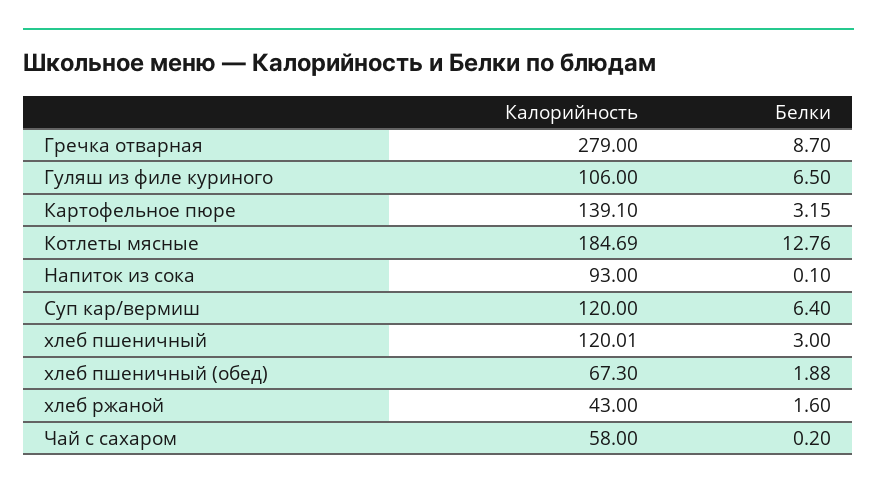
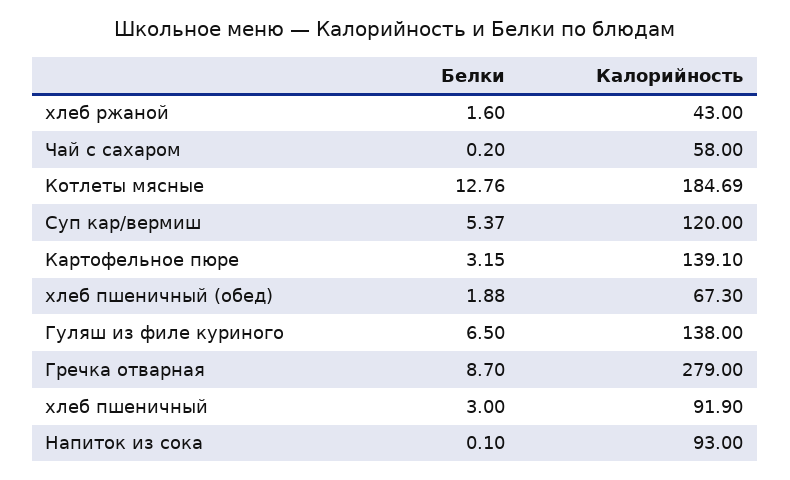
  {
    "Калорийность": {
      "Гречка отварная": 279,
-     "Гуляш из филе куриного": 106,
+     "Гуляш из филе куриного": 138,
      "Картофельное пюре": 139.1,
      "Котлеты мясные": 184.69,
      "Напиток из сока": 93,
      "Суп кар/вермиш": 120,
-     "хлеб пшеничный": 120.01,
+     "хлеб пшеничный": 91.9,
      "хлеб пшеничный (обед)": 67.3,
      "хлеб ржаной": 43,
      "Чай с сахаром": 58
    },
    "Белки": {
      "Гречка отварная": 8.7,
      "Гуляш из филе куриного": 6.5,
      "Картофельное пюре": 3.15,
      "Котлеты мясные": 12.76,
      "Напиток из сока": 0.1,
-     "Суп кар/вермиш": 6.4,
+     "Суп кар/вермиш": 5.37,
      "хлеб пшеничный": 3,
      "хлеб пшеничный (обед)": 1.88,
      "хлеб ржаной": 1.6,
      "Чай с сахаром": 0.2
    }
  }

